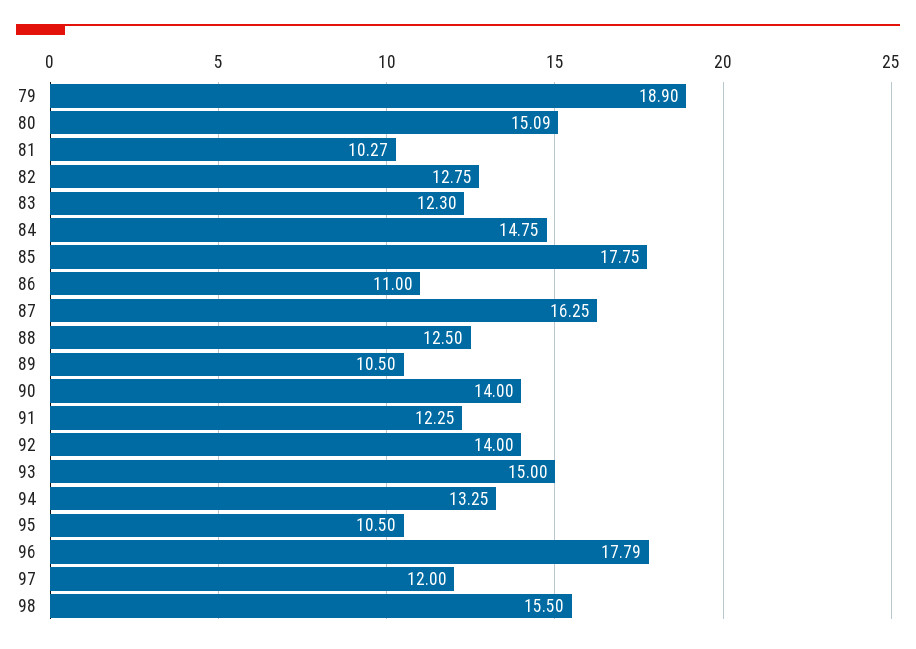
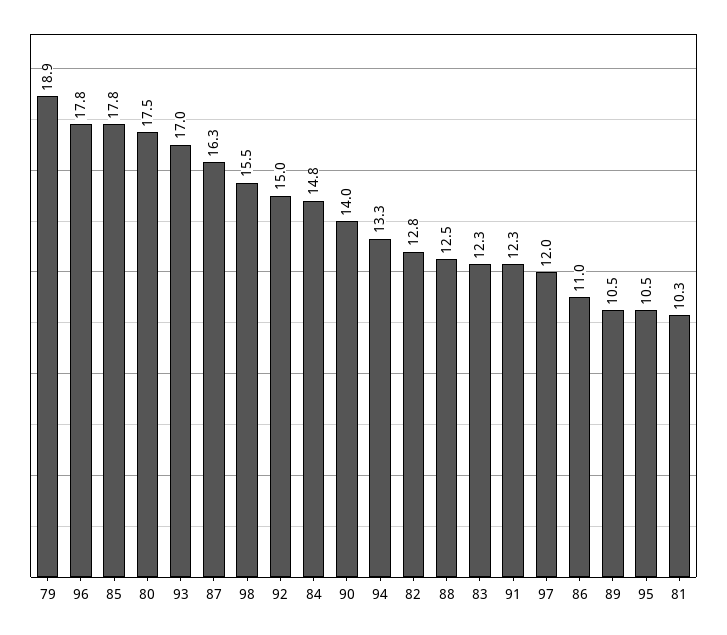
  {
    "79": 18.9,
-   "80": 15.09,
+   "80": 17.5,
    "81": 10.27,
    "82": 12.75,
    "83": 12.3,
    "84": 14.75,
    "85": 17.75,
    "86": 11,
    "87": 16.25,
    "88": 12.5,
    "89": 10.5,
    "90": 14,
    "91": 12.25,
-   "92": 14,
+   "92": 15,
-   "93": 15,
+   "93": 17,
    "94": 13.25,
    "95": 10.5,
    "96": 17.79,
    "97": 12,
    "98": 15.5
  }

